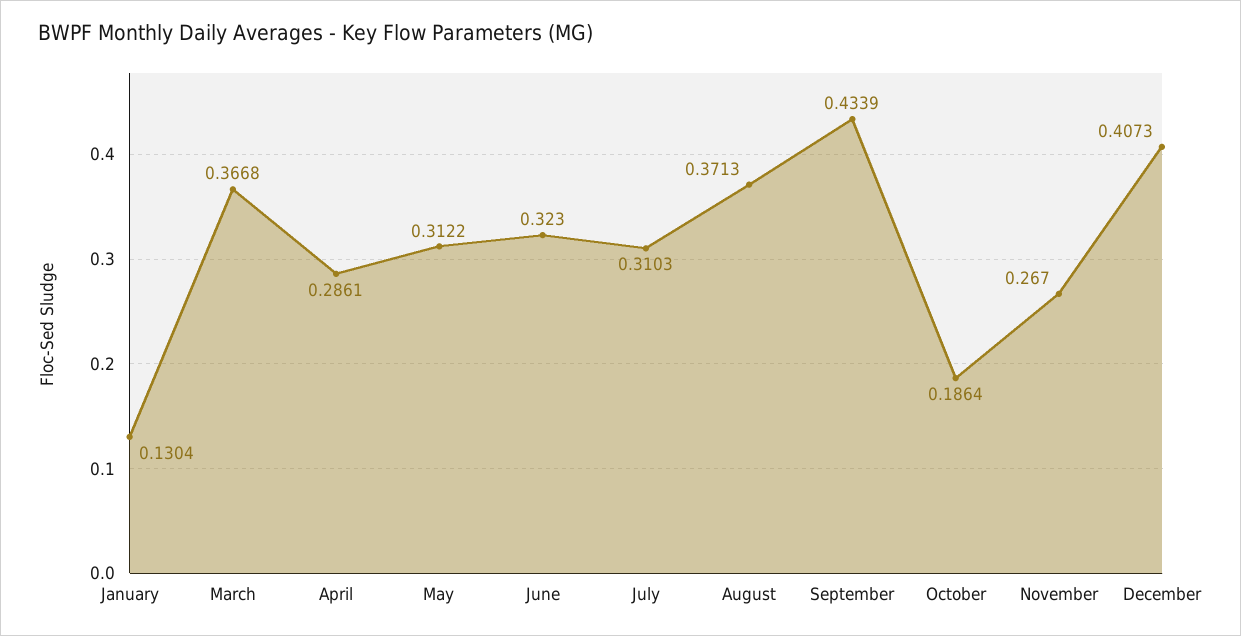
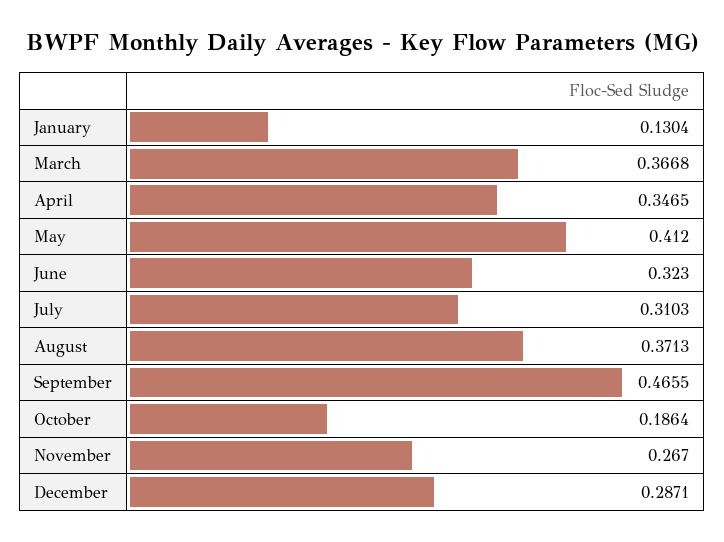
  {
    "January": 0.1304,
    "March": 0.3668,
-   "April": 0.2861,
+   "April": 0.3465,
-   "May": 0.3122,
+   "May": 0.412,
    "June": 0.323,
    "July": 0.3103,
    "August": 0.3713,
-   "September": 0.4339,
+   "September": 0.4655,
    "October": 0.1864,
    "November": 0.267,
-   "December": 0.4073
+   "December": 0.2871
  }

